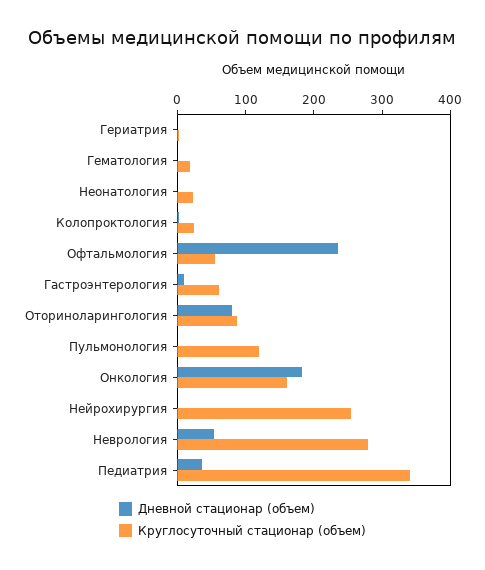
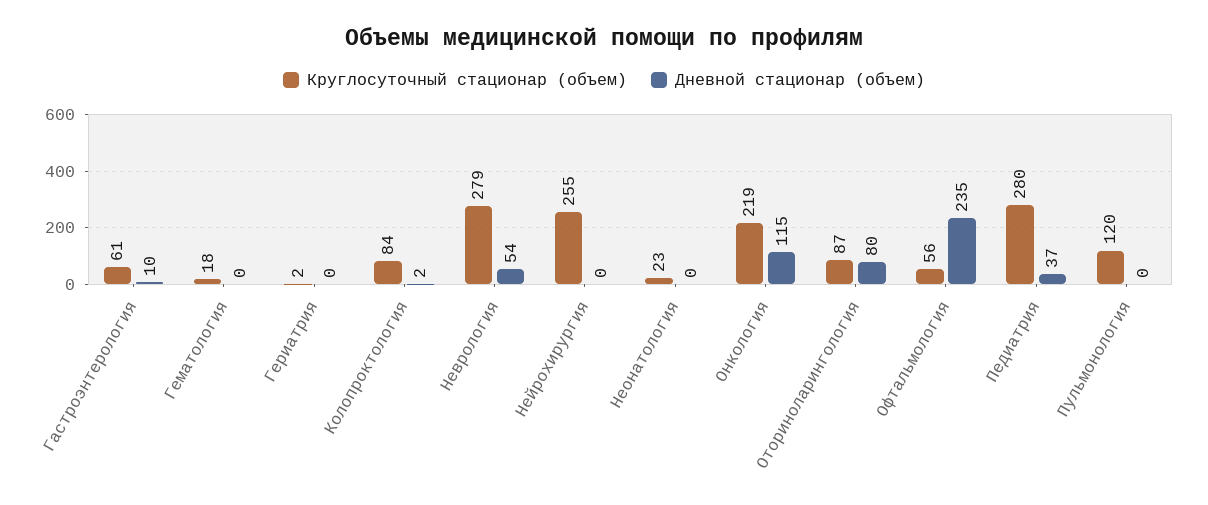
  {
    "Дневной стационар (объем)": {
      "Гериатрия": 0,
      "Гематология": 0,
      "Неонатология": 0,
      "Колопроктология": 2,
      "Офтальмология": 235,
      "Гастроэнтерология": 10,
      "Оториноларингология": 80,
      "Пульмонология": 0,
-     "Онкология": 180,
+     "Онкология": 115,
      "Нейрохирургия": 0,
      "Неврология": 54,
      "Педиатрия": 37
    },
    "Круглосуточный стационар (объем)": {
      "Гериатрия": 2,
      "Гематология": 18,
      "Неонатология": 23,
-     "Колопроктология": 20,
+     "Колопроктология": 84,
      "Офтальмология": 56,
      "Гастроэнтерология": 61,
      "Оториноларингология": 87,
      "Пульмонология": 120,
-     "Онкология": 160,
+     "Онкология": 219,
      "Нейрохирургия": 255,
      "Неврология": 279,
-     "Педиатрия": 340
+     "Педиатрия": 280
    }
  }

